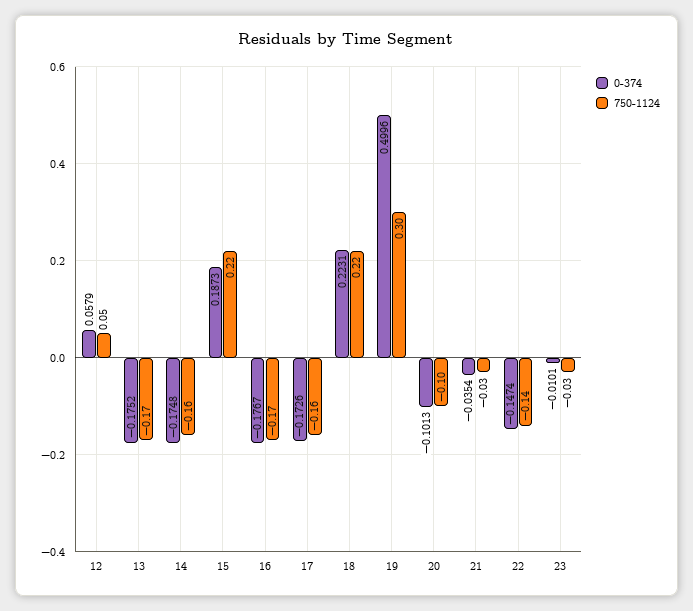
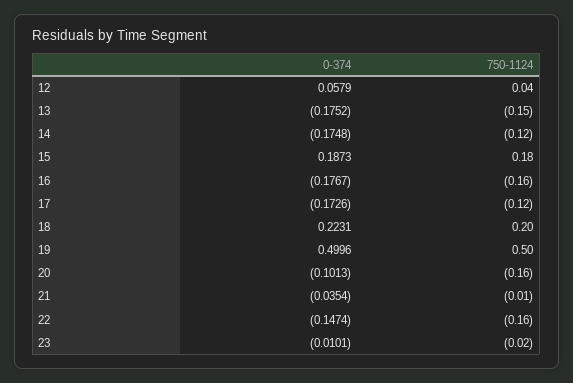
  {
    "0-374": {
      "12": 0.0579,
      "13": -0.1752,
      "14": -0.1748,
      "15": 0.1873,
      "16": -0.1767,
      "17": -0.1726,
      "18": 0.2231,
      "19": 0.4996,
      "20": -0.1013,
      "21": -0.0354,
      "22": -0.1474,
      "23": -0.0101
    },
    "750-1124": {
-     "12": 0.05,
+     "12": 0.04,
-     "13": -0.17,
+     "13": -0.15,
-     "14": -0.16,
+     "14": -0.12,
-     "15": 0.22,
+     "15": 0.18,
-     "16": -0.17,
+     "16": -0.16,
-     "17": -0.16,
+     "17": -0.12,
-     "18": 0.22,
+     "18": 0.2,
-     "19": 0.3,
+     "19": 0.5,
-     "20": -0.1,
+     "20": -0.16,
-     "21": -0.03,
+     "21": -0.01,
-     "22": -0.14,
+     "22": -0.16,
-     "23": -0.03
+     "23": -0.02
    }
  }

